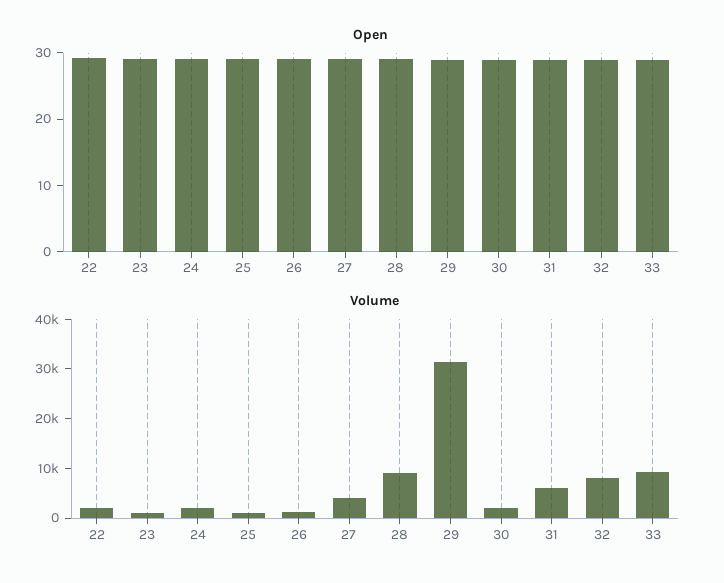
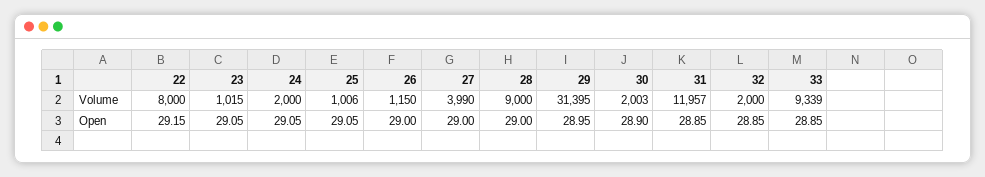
  {
    "Open": {
      "22": 29.15,
      "23": 29.05,
      "24": 29.05,
      "25": 29.05,
      "26": 29,
      "27": 29,
      "28": 29,
      "29": 28.95,
      "30": 28.9,
      "31": 28.85,
      "32": 28.85,
      "33": 28.85
    },
    "Volume": {
-     "22": 2000,
+     "22": 8000,
      "23": 1015,
      "24": 2000,
      "25": 1006,
      "26": 1150,
      "27": 3990,
      "28": 9000,
      "29": 31395,
      "30": 2003,
-     "31": 6000,
+     "31": 11957,
-     "32": 8000,
+     "32": 2000,
      "33": 9339
    }
  }

